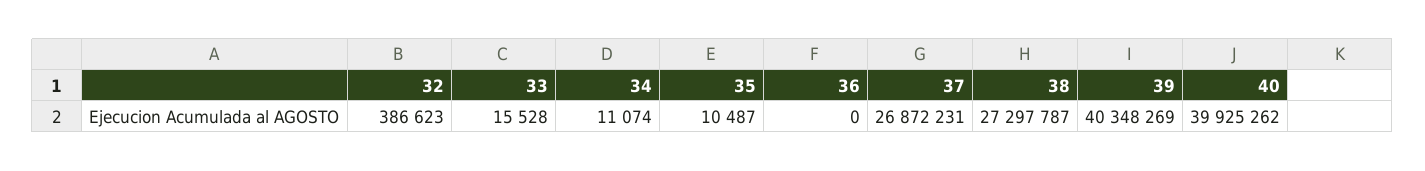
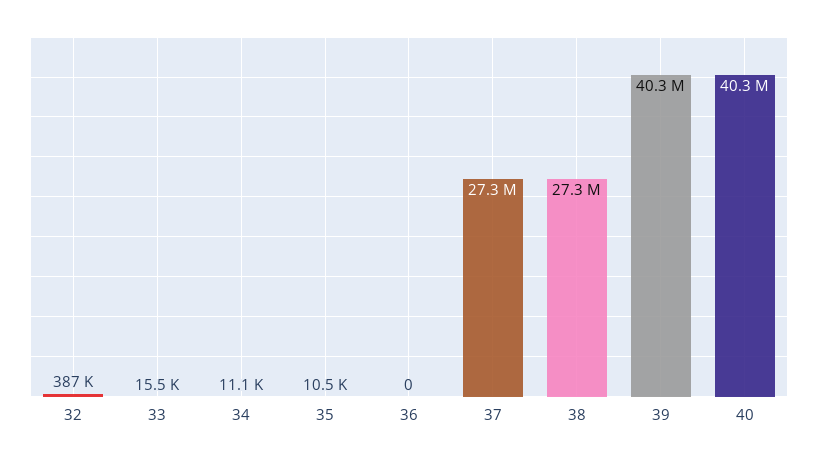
  {
    "32": 386623,
    "33": 15528,
    "34": 11074,
    "35": 10487,
    "36": 0,
-   "37": 26872231,
+   "37": 27300000,
    "38": 27297787,
    "39": 40348269,
-   "40": 39925262
+   "40": 40300000
  }

